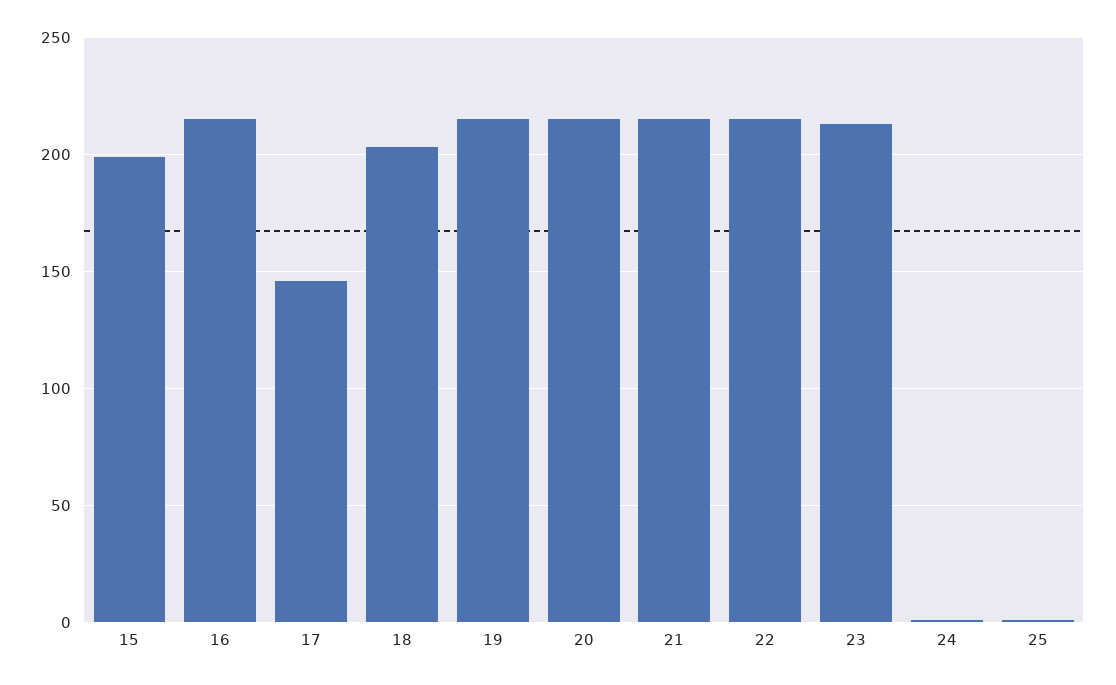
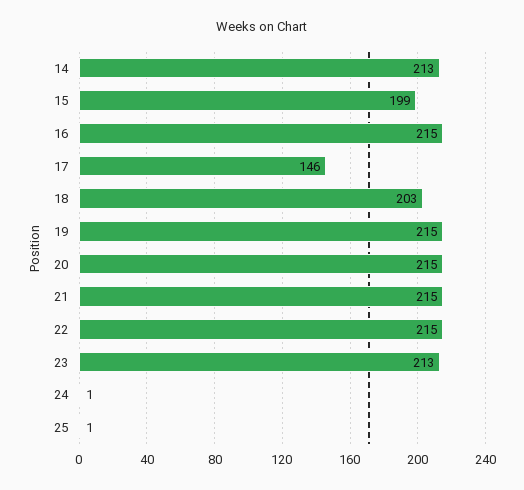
  {
    "15": 199,
    "16": 215,
    "17": 146,
    "18": 203,
    "19": 215,
    "20": 215,
    "21": 215,
    "22": 215,
    "23": 213,
    "24": 1,
-   "25": 1
+   "25": 1,
+   "14": 213
  }

